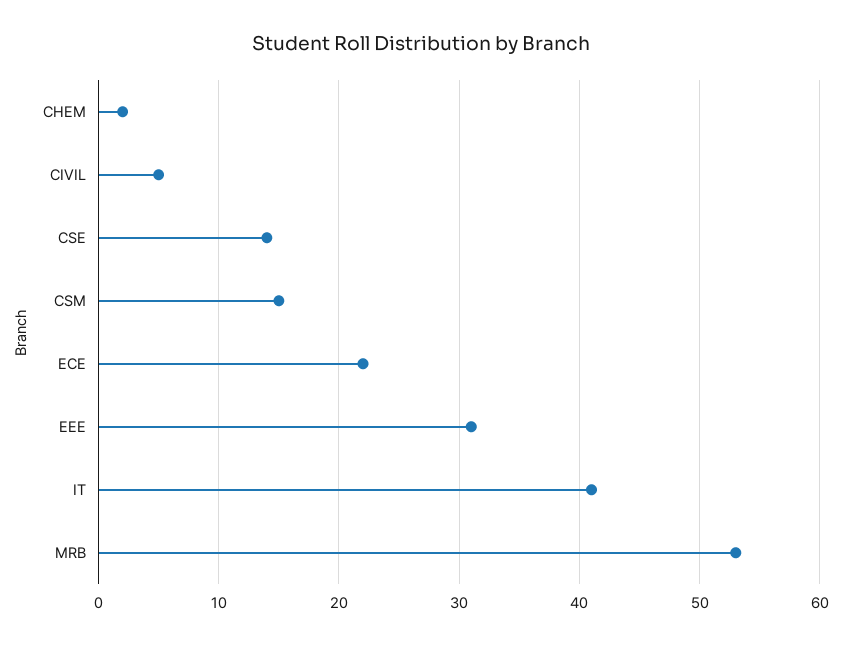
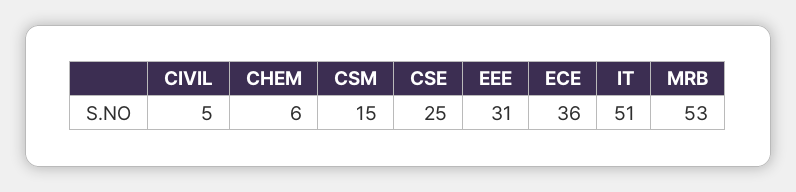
  {
-   "CHEM": 2,
+   "CHEM": 6,
    "CIVIL": 5,
-   "CSE": 14,
+   "CSE": 25,
    "CSM": 15,
-   "ECE": 22,
+   "ECE": 36,
    "EEE": 31,
-   "IT": 41,
+   "IT": 51,
    "MRB": 53
  }

